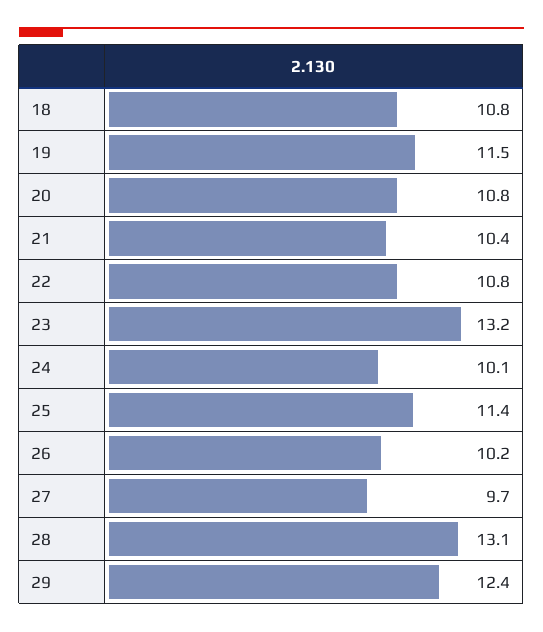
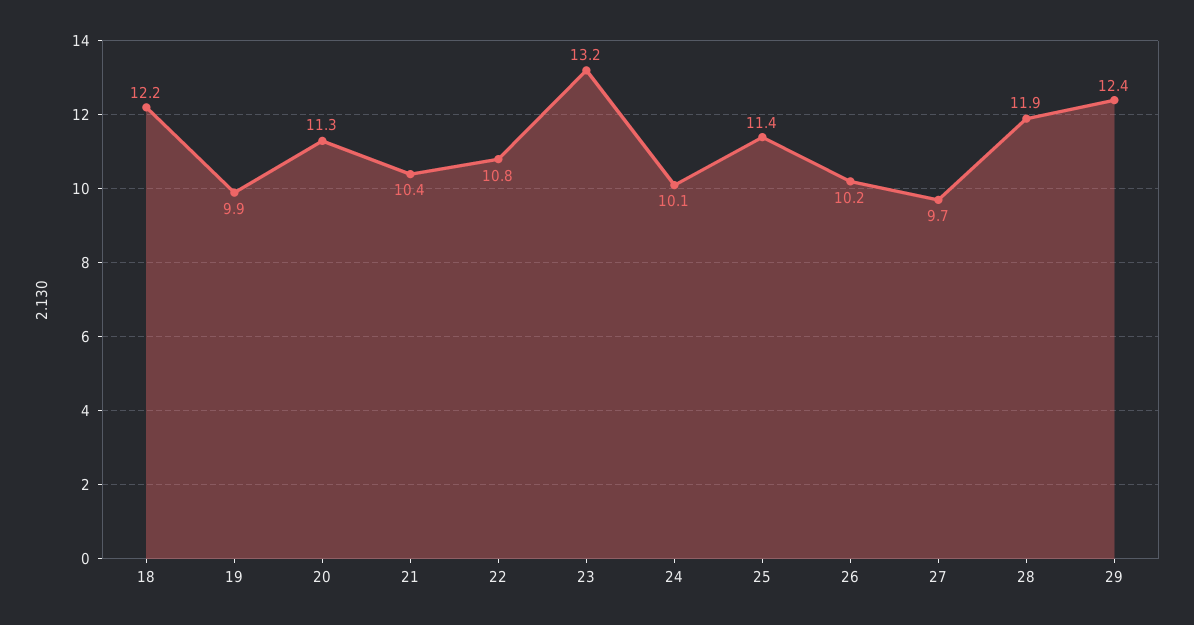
  {
-   "18": 10.8,
+   "18": 12.2,
-   "19": 11.5,
+   "19": 9.9,
-   "20": 10.8,
+   "20": 11.3,
    "21": 10.4,
    "22": 10.8,
    "23": 13.2,
    "24": 10.1,
    "25": 11.4,
    "26": 10.2,
    "27": 9.7,
-   "28": 13.1,
+   "28": 11.9,
    "29": 12.4
  }

